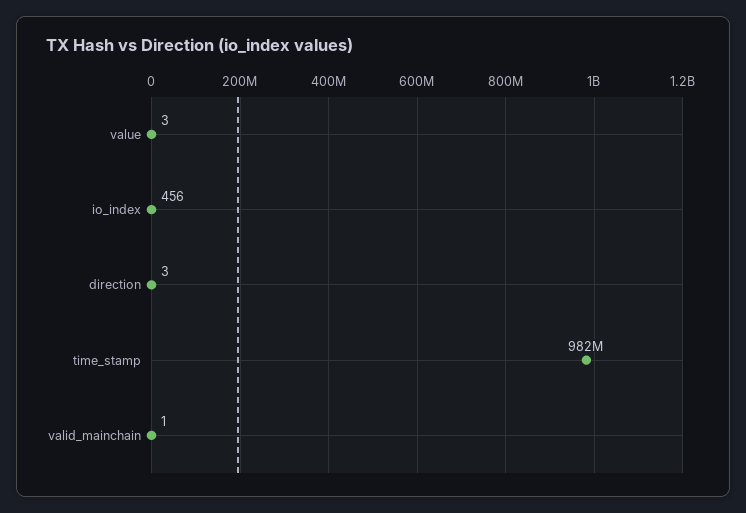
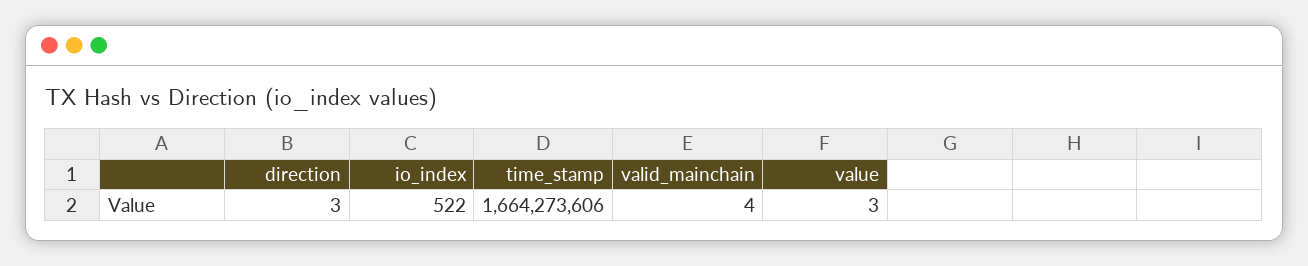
  {
    "value": 3,
-   "io_index": 456,
+   "io_index": 522,
    "direction": 3,
-   "time_stamp": 982000000,
+   "time_stamp": 1664273606,
-   "valid_mainchain": 1
+   "valid_mainchain": 4
  }

